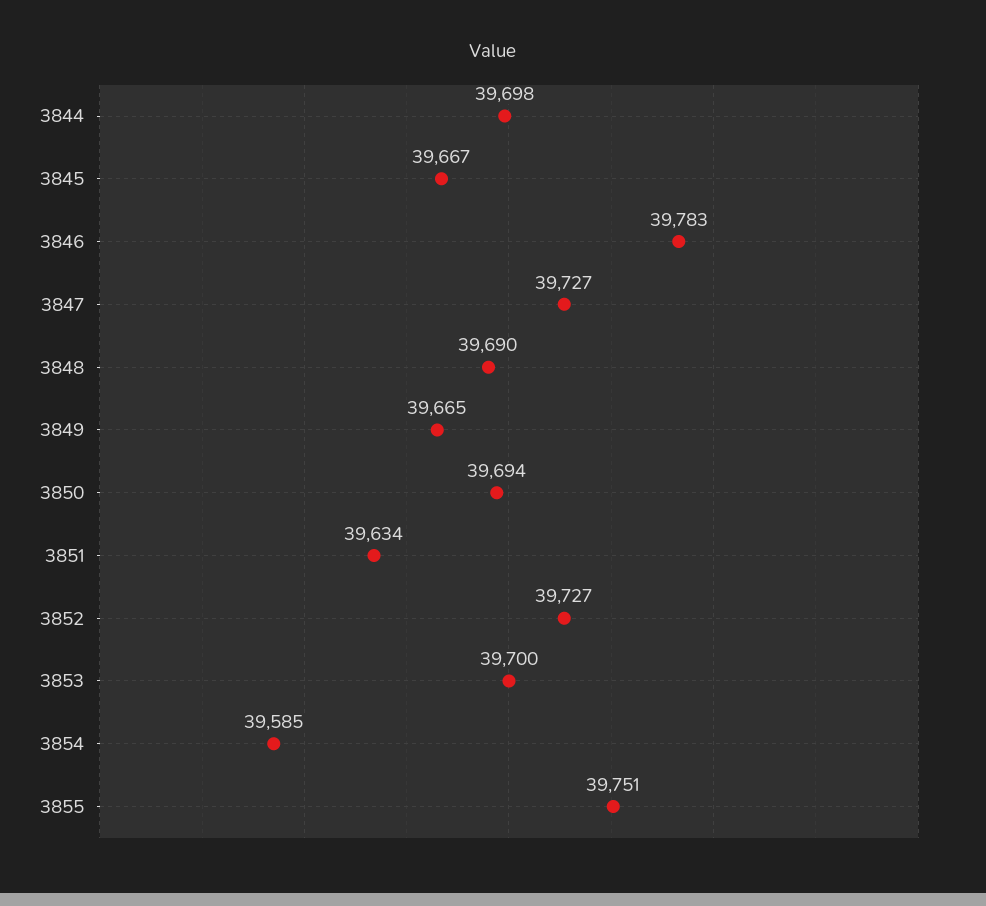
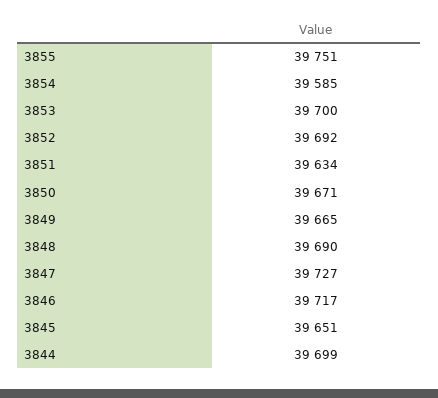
  {
-   "3844": 39698,
+   "3844": 39699,
-   "3845": 39667,
+   "3845": 39651,
-   "3846": 39783,
+   "3846": 39717,
    "3847": 39727,
    "3848": 39690,
    "3849": 39665,
-   "3850": 39694,
+   "3850": 39671,
    "3851": 39634,
-   "3852": 39727,
+   "3852": 39692,
    "3853": 39700,
    "3854": 39585,
    "3855": 39751
  }

